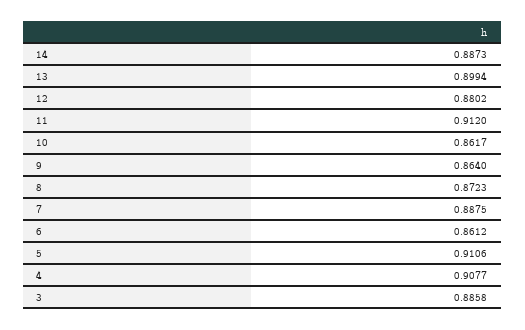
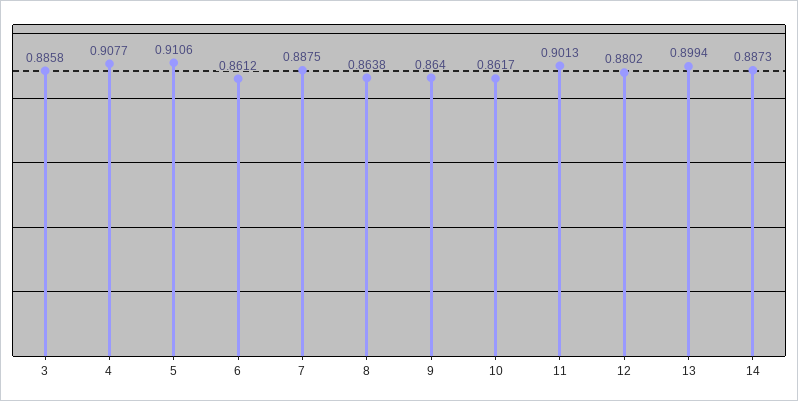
  {
    "14": 0.8873,
    "13": 0.8994,
    "12": 0.8802,
-   "11": 0.912,
+   "11": 0.9013,
    "10": 0.8617,
    "9": 0.864,
-   "8": 0.8723,
+   "8": 0.8638,
    "7": 0.8875,
    "6": 0.8612,
    "5": 0.9106,
    "4": 0.9077,
    "3": 0.8858
  }

